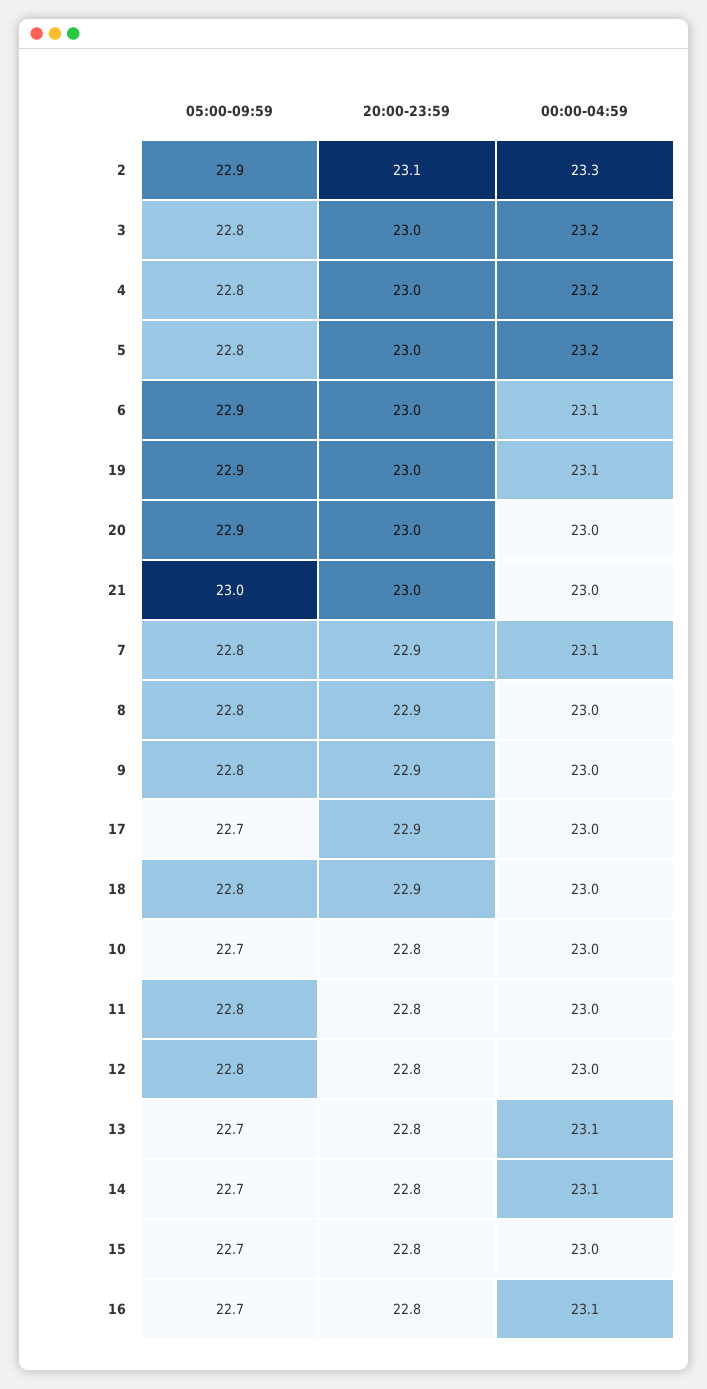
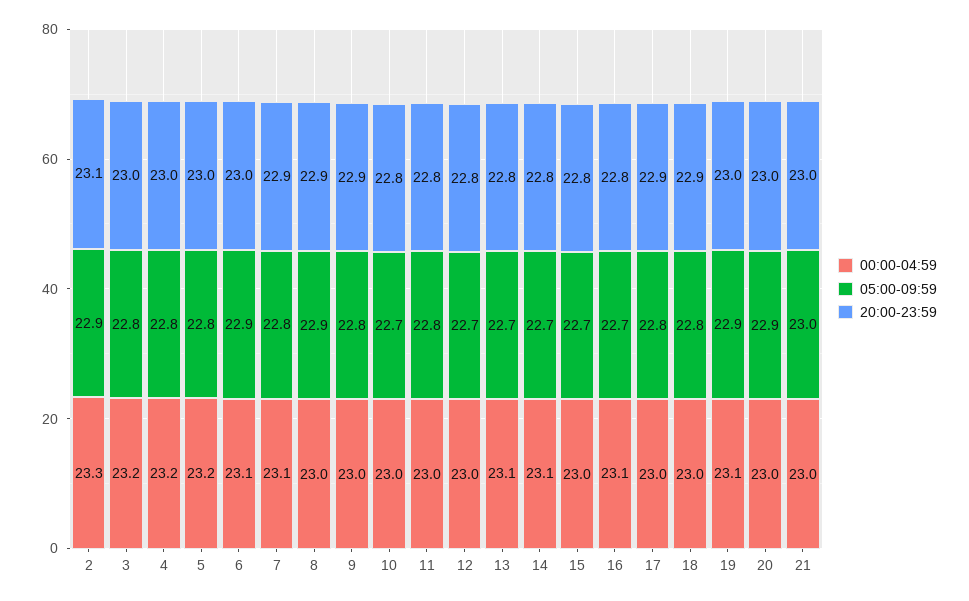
  {
    "05:00-09:59": {
      "2": 22.9,
      "3": 22.8,
      "4": 22.8,
      "5": 22.8,
      "6": 22.9,
      "19": 22.9,
      "20": 22.9,
      "21": 23,
      "7": 22.8,
-     "8": 22.8,
+     "8": 22.9,
      "9": 22.8,
-     "17": 22.7,
+     "17": 22.8,
      "18": 22.8,
      "10": 22.7,
      "11": 22.8,
-     "12": 22.8,
+     "12": 22.7,
      "13": 22.7,
      "14": 22.7,
      "15": 22.7,
      "16": 22.7
    },
    "20:00-23:59": {
      "2": 23.1,
      "3": 23,
      "4": 23,
      "5": 23,
      "6": 23,
      "19": 23,
      "20": 23,
      "21": 23,
      "7": 22.9,
      "8": 22.9,
      "9": 22.9,
      "17": 22.9,
      "18": 22.9,
      "10": 22.8,
      "11": 22.8,
      "12": 22.8,
      "13": 22.8,
      "14": 22.8,
      "15": 22.8,
      "16": 22.8
    },
    "00:00-04:59": {
      "2": 23.3,
      "3": 23.2,
      "4": 23.2,
      "5": 23.2,
      "6": 23.1,
      "19": 23.1,
      "20": 23,
      "21": 23,
      "7": 23.1,
      "8": 23,
      "9": 23,
      "17": 23,
      "18": 23,
      "10": 23,
      "11": 23,
      "12": 23,
      "13": 23.1,
      "14": 23.1,
      "15": 23,
      "16": 23.1
    }
  }

